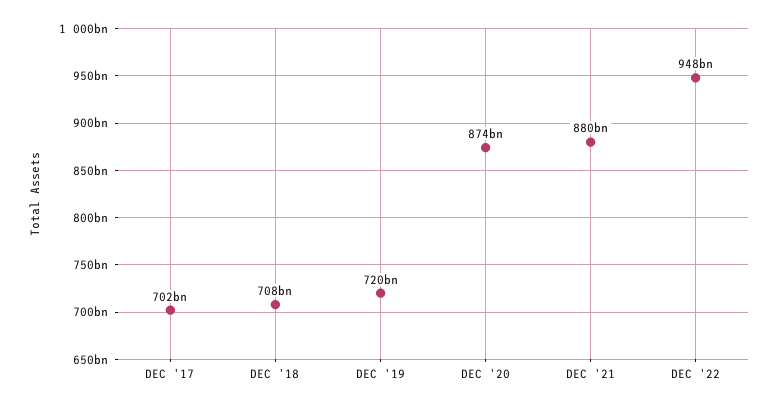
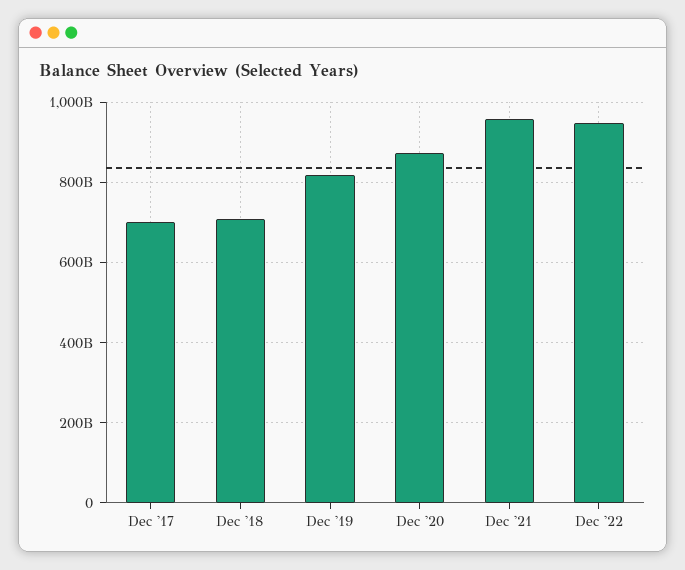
  {
    "DEC '17": 702000000000,
    "DEC '18": 708000000000,
-   "DEC '19": 720000000000,
+   "DEC '19": 820000000000,
    "DEC '20": 874000000000,
-   "DEC '21": 880000000000,
+   "DEC '21": 960000000000,
    "DEC '22": 948000000000
  }

